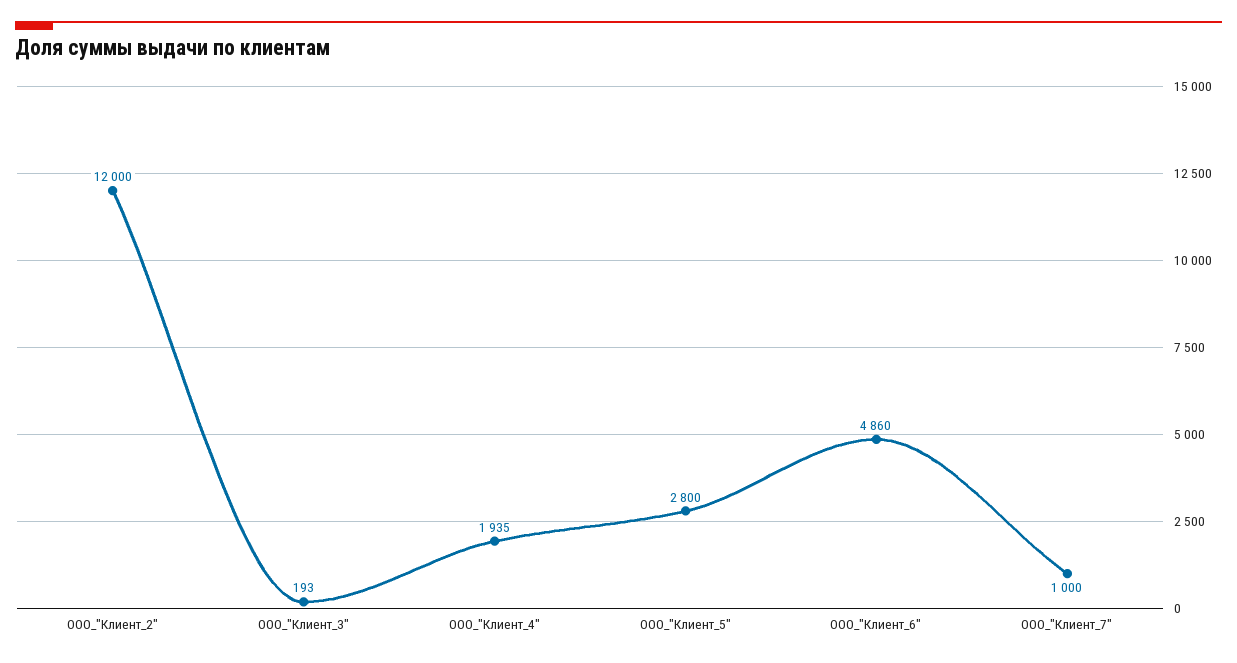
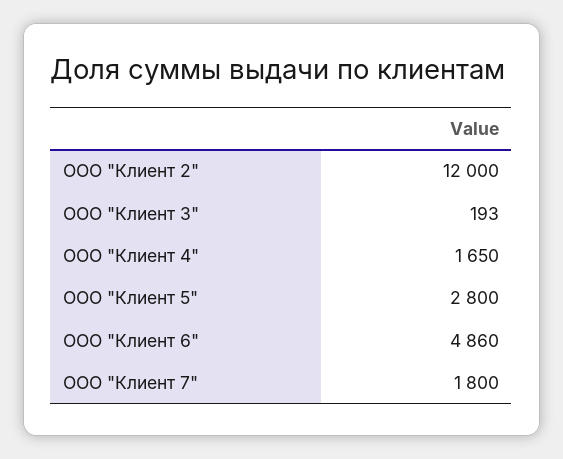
  {
    "ООО_\"Клиент_2\"": 12000,
    "ООО_\"Клиент_3\"": 193,
-   "ООО_\"Клиент_4\"": 1935,
+   "ООО_\"Клиент_4\"": 1650,
    "ООО_\"Клиент_5\"": 2800,
    "ООО_\"Клиент_6\"": 4860,
-   "ООО_\"Клиент_7\"": 1000
+   "ООО_\"Клиент_7\"": 1800
  }

